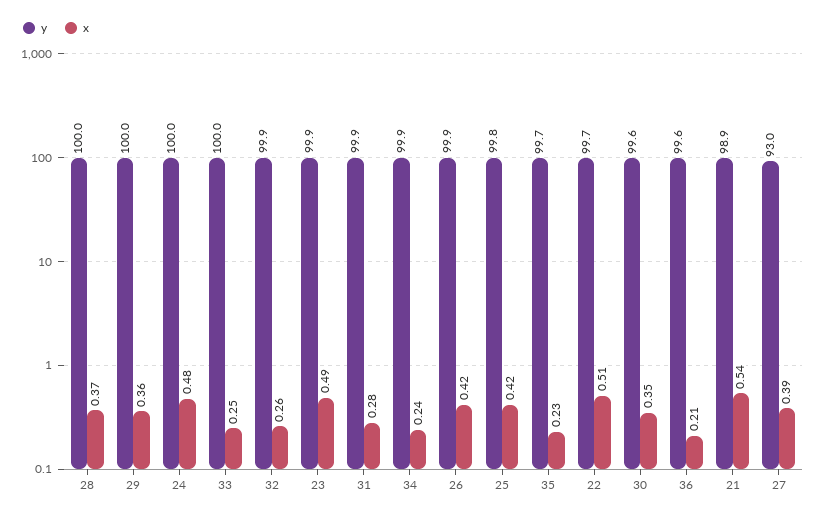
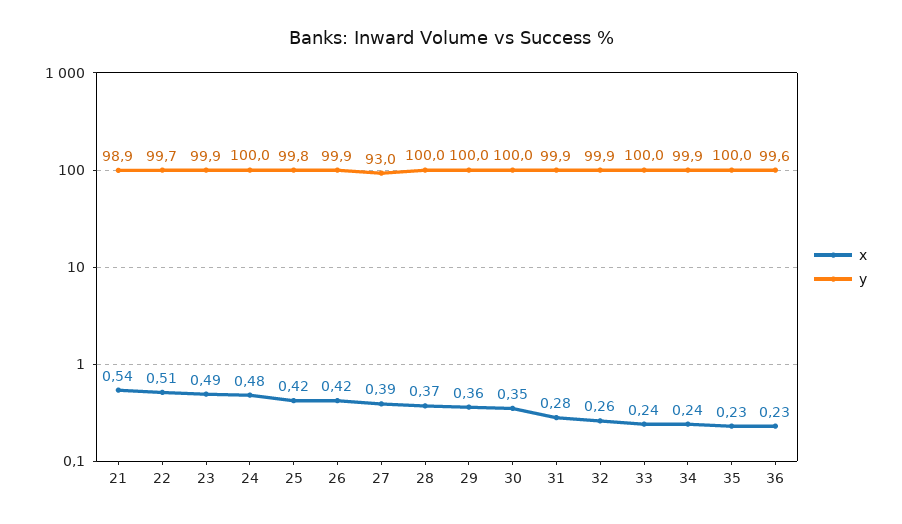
  {
    "y": {
      "28": 100,
      "29": 100,
      "24": 100,
      "33": 100,
      "32": 99.9,
      "23": 99.9,
      "31": 99.9,
      "34": 99.9,
      "26": 99.9,
      "25": 99.8,
-     "35": 99.7,
+     "35": 100,
      "22": 99.7,
-     "30": 99.6,
+     "30": 100,
      "36": 99.6,
      "21": 98.9,
      "27": 93
    },
    "x": {
      "28": 0.37,
      "29": 0.36,
      "24": 0.48,
-     "33": 0.25,
+     "33": 0.24,
      "32": 0.26,
      "23": 0.49,
      "31": 0.28,
      "34": 0.24,
      "26": 0.42,
      "25": 0.42,
      "35": 0.23,
      "22": 0.51,
      "30": 0.35,
-     "36": 0.21,
+     "36": 0.23,
      "21": 0.54,
      "27": 0.39
    }
  }

